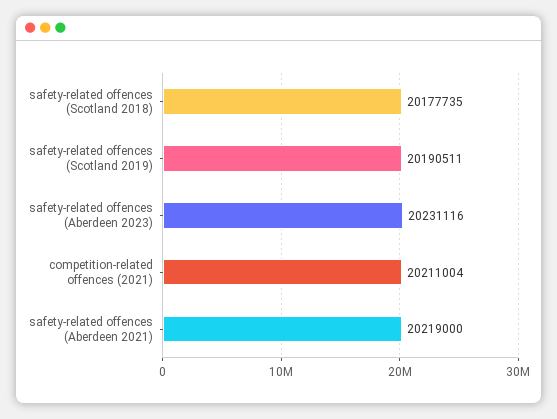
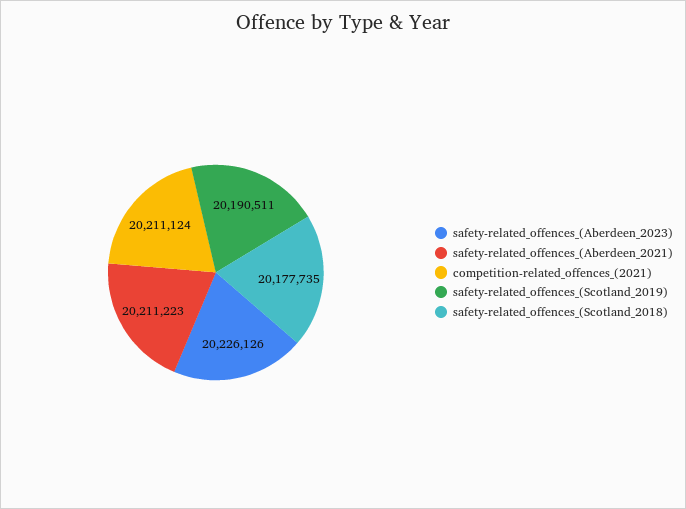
  {
    "safety-related offences (Scotland 2018)": 20177735,
    "safety-related offences (Scotland 2019)": 20190511,
-   "safety-related offences (Aberdeen 2023)": 20231116,
+   "safety-related offences (Aberdeen 2023)": 20226126,
-   "competition-related offences (2021)": 20211004,
+   "competition-related offences (2021)": 20211124,
-   "safety-related offences (Aberdeen 2021)": 20219000
+   "safety-related offences (Aberdeen 2021)": 20211223
  }

